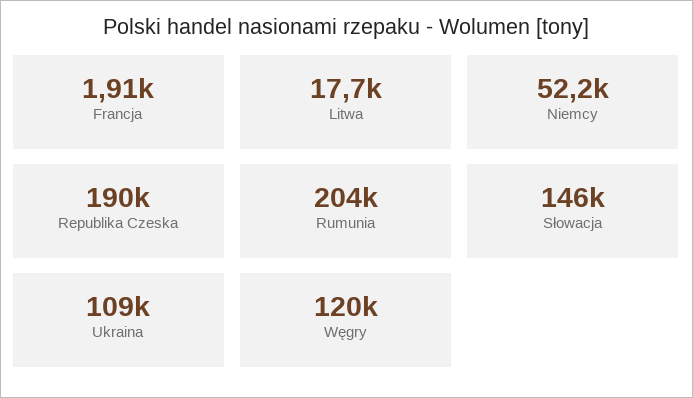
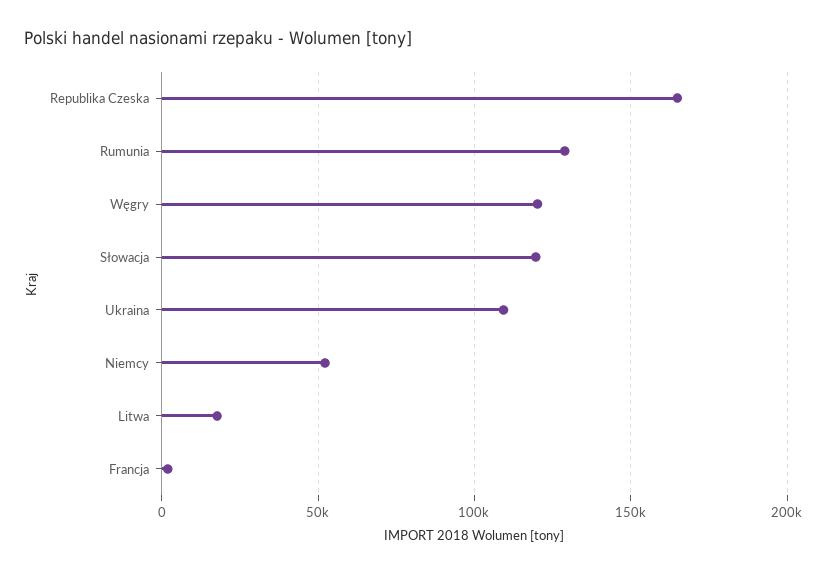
  {
    "Francja": 1910,
    "Litwa": 17700,
    "Niemcy": 52200,
-   "Republika Czeska": 190000,
+   "Republika Czeska": 165000,
-   "Rumunia": 204000,
+   "Rumunia": 130000,
-   "Słowacja": 146000,
+   "Słowacja": 120000,
    "Ukraina": 109000,
    "Węgry": 120000
  }

